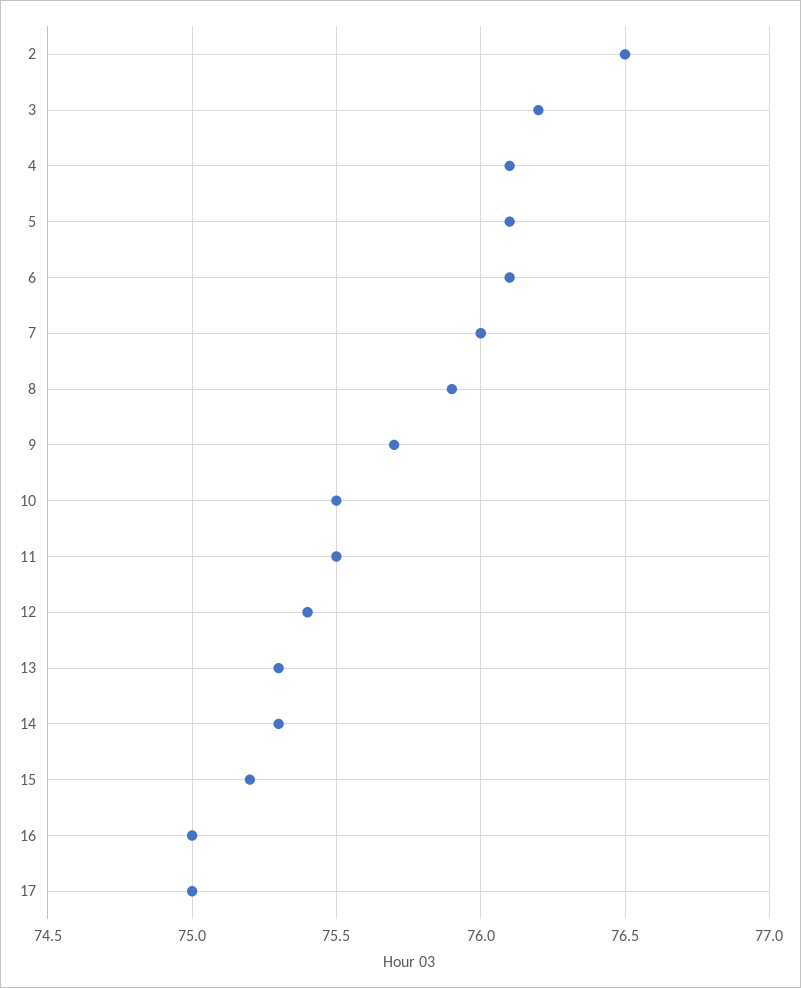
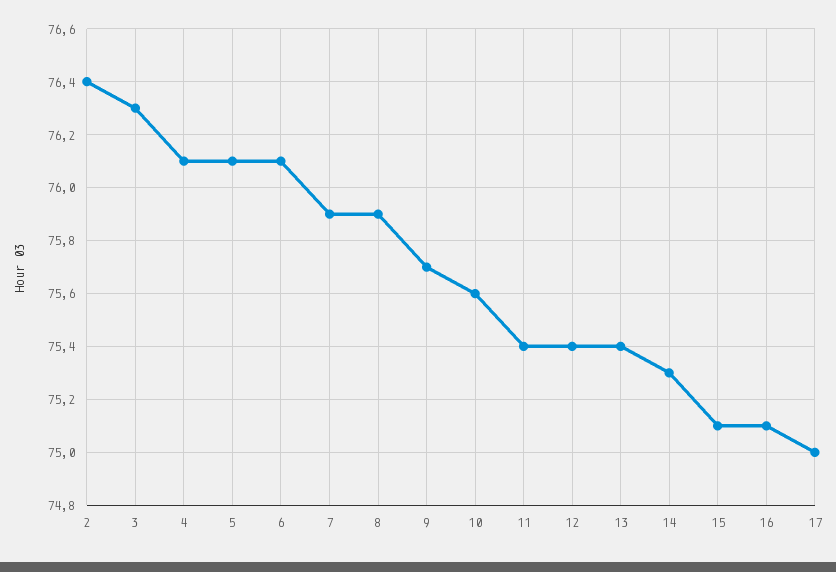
  {
-   "2": 76.5,
+   "2": 76.4,
-   "3": 76.2,
+   "3": 76.3,
    "4": 76.1,
    "5": 76.1,
    "6": 76.1,
-   "7": 76,
+   "7": 75.9,
    "8": 75.9,
    "9": 75.7,
-   "10": 75.5,
+   "10": 75.6,
-   "11": 75.5,
+   "11": 75.4,
    "12": 75.4,
-   "13": 75.3,
+   "13": 75.4,
    "14": 75.3,
-   "15": 75.2,
+   "15": 75.1,
-   "16": 75,
+   "16": 75.1,
    "17": 75
  }

